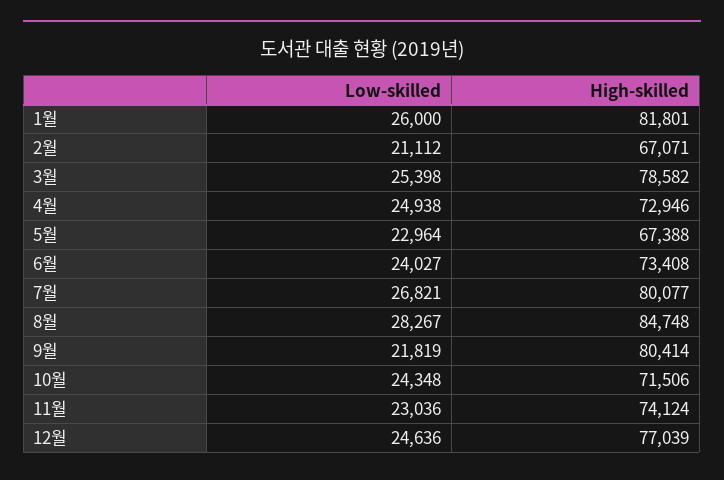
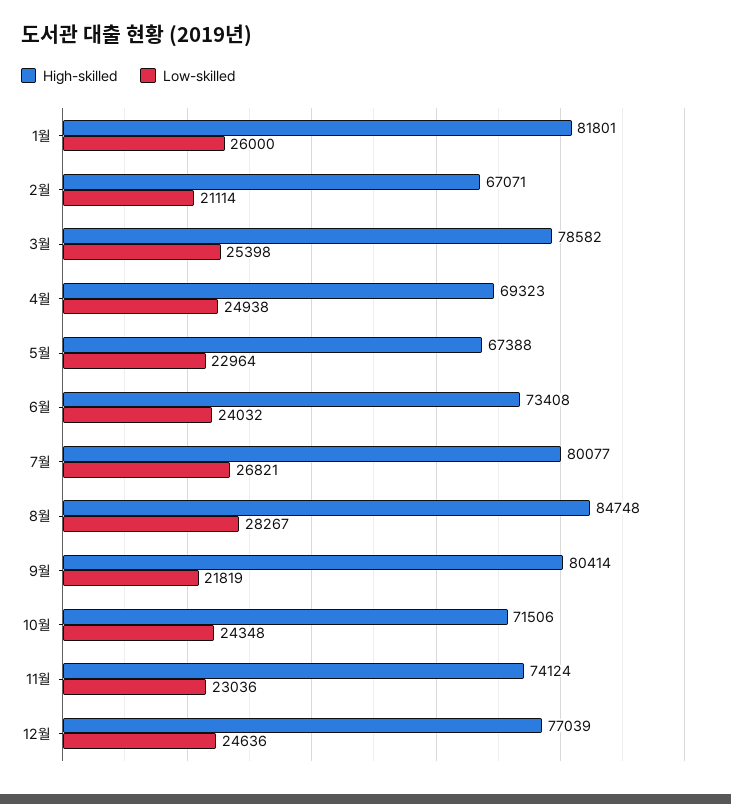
  {
    "Low-skilled": {
      "1월": 26000,
-     "2월": 21112,
+     "2월": 21114,
      "3월": 25398,
      "4월": 24938,
      "5월": 22964,
-     "6월": 24027,
+     "6월": 24032,
      "7월": 26821,
      "8월": 28267,
      "9월": 21819,
      "10월": 24348,
      "11월": 23036,
      "12월": 24636
    },
    "High-skilled": {
      "1월": 81801,
      "2월": 67071,
      "3월": 78582,
-     "4월": 72946,
+     "4월": 69323,
      "5월": 67388,
      "6월": 73408,
      "7월": 80077,
      "8월": 84748,
      "9월": 80414,
      "10월": 71506,
      "11월": 74124,
      "12월": 77039
    }
  }

